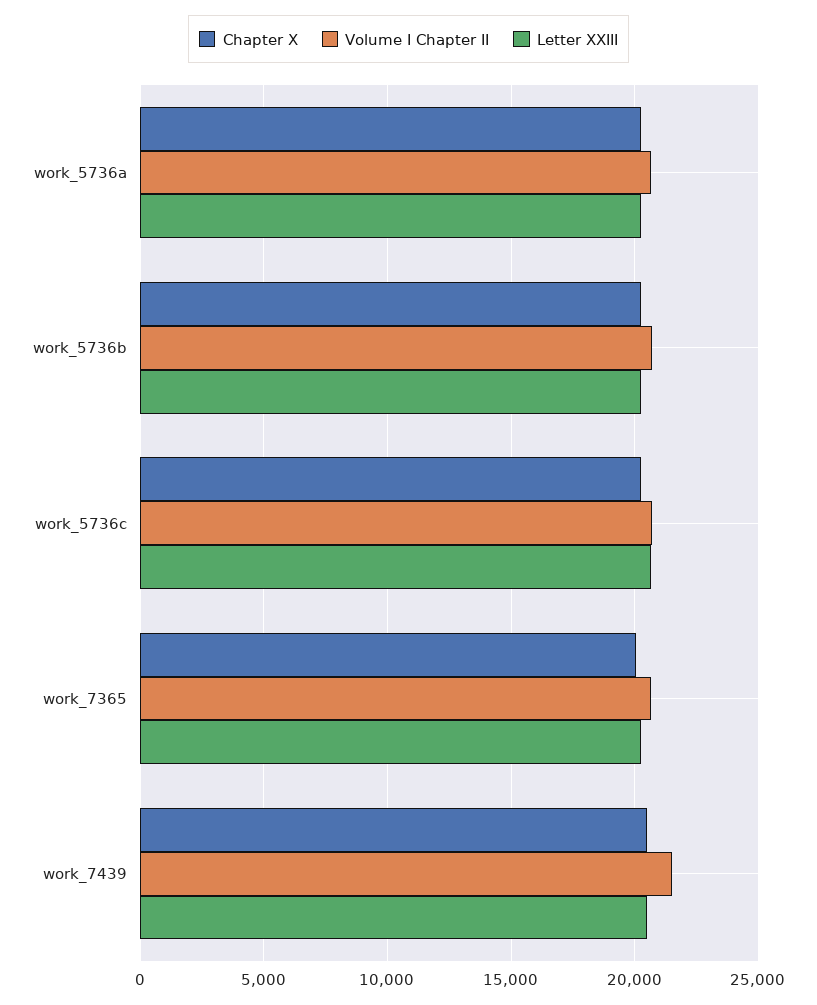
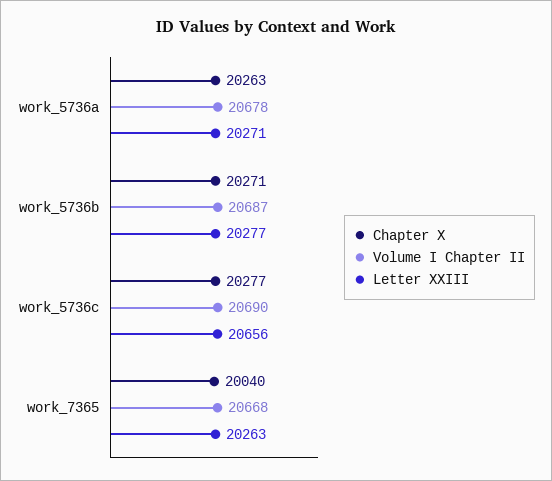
  {
    "Chapter X": {
      "work_5736a": 20263,
      "work_5736b": 20271,
      "work_5736c": 20277,
-     "work_7365": 20040,
+     "work_7365": 20040
-     "work_7439": 20500
    },
    "Volume I Chapter II": {
      "work_5736a": 20678,
      "work_5736b": 20687,
      "work_5736c": 20690,
-     "work_7365": 20668,
+     "work_7365": 20668
-     "work_7439": 21500
    },
    "Letter XXIII": {
      "work_5736a": 20271,
      "work_5736b": 20277,
      "work_5736c": 20656,
-     "work_7365": 20263,
+     "work_7365": 20263
-     "work_7439": 20500
    }
  }

